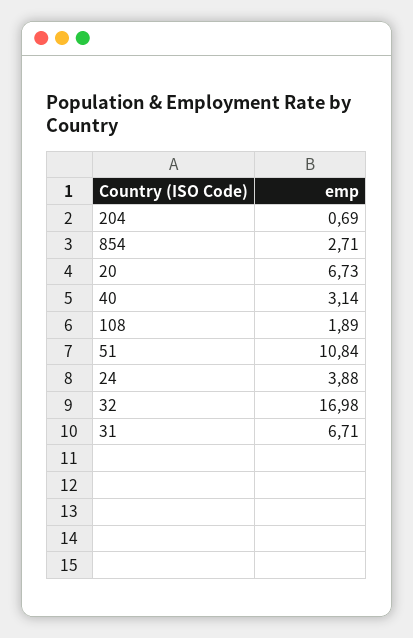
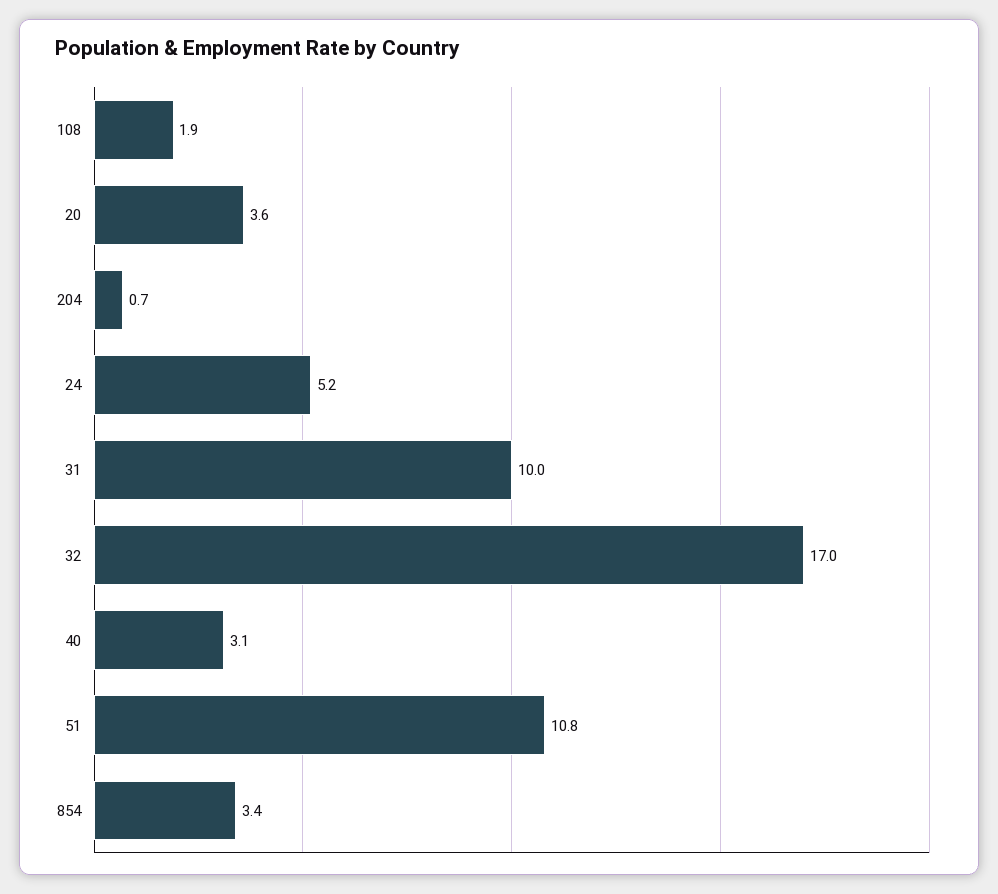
  {
    "204": 0.69,
-   "854": 2.71,
+   "854": 3.4,
-   "20": 6.73,
+   "20": 3.6,
    "40": 3.14,
    "108": 1.89,
    "51": 10.84,
-   "24": 3.88,
+   "24": 5.2,
    "32": 16.98,
-   "31": 6.71
+   "31": 10
  }

